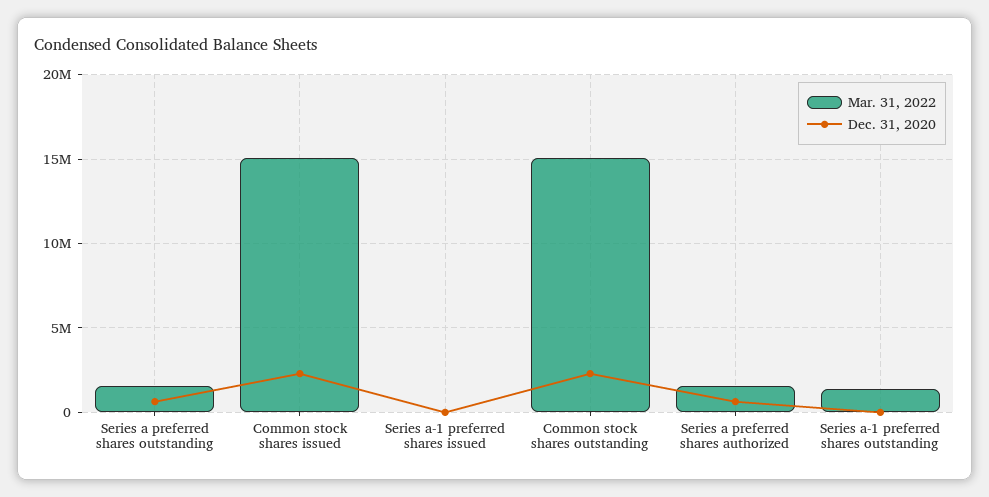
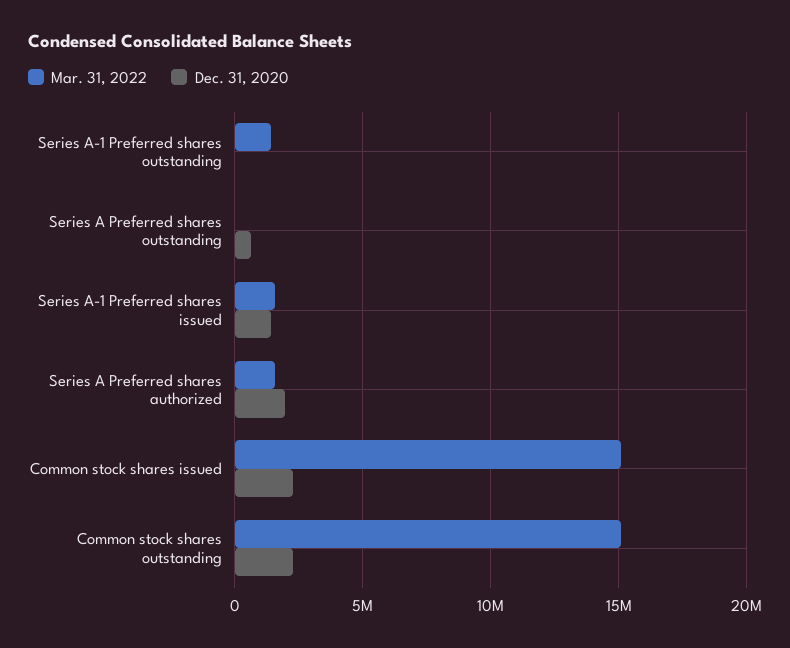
  {
    "Mar. 31, 2022": {
-     "Series a preferred shares outstanding": 1500000,
+     "Series a preferred shares outstanding": 0,
      "Common stock shares issued": 15000000,
-     "Series a-1 preferred shares issued": 0,
+     "Series a-1 preferred shares issued": 1500000,
      "Common stock shares outstanding": 15000000,
      "Series a preferred shares authorized": 1500000,
      "Series a-1 preferred shares outstanding": 1500000
    },
    "Dec. 31, 2020": {
      "Series a preferred shares outstanding": 500000,
      "Common stock shares issued": 2500000,
-     "Series a-1 preferred shares issued": 0,
+     "Series a-1 preferred shares issued": 1500000,
      "Common stock shares outstanding": 2500000,
-     "Series a preferred shares authorized": 500000,
+     "Series a preferred shares authorized": 2000000,
      "Series a-1 preferred shares outstanding": 0
    }
  }

